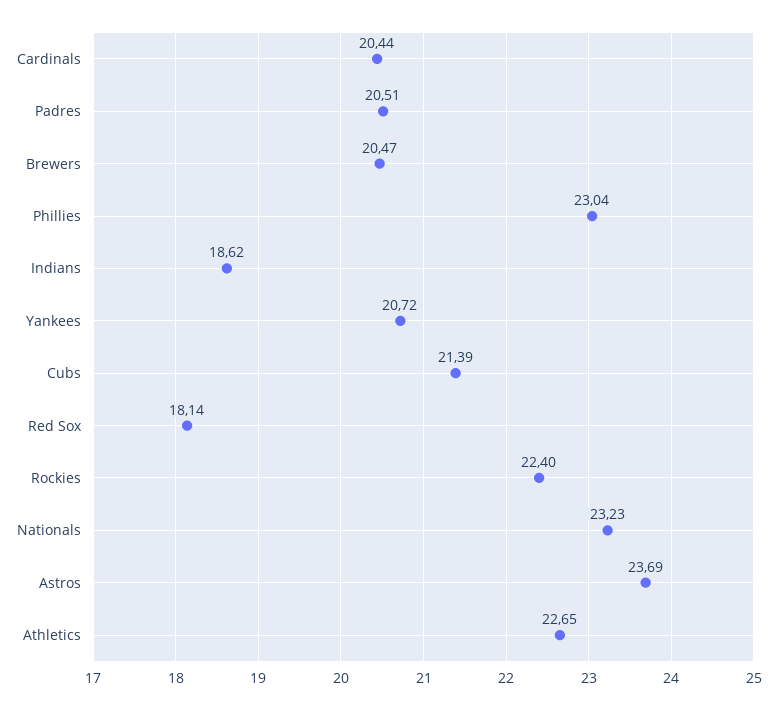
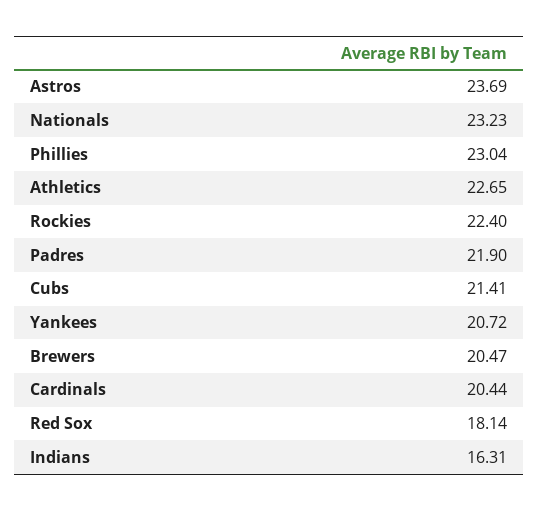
  {
    "Cardinals": 20.44,
-   "Padres": 20.51,
+   "Padres": 21.9,
    "Brewers": 20.47,
    "Phillies": 23.04,
-   "Indians": 18.62,
+   "Indians": 16.31,
    "Yankees": 20.72,
-   "Cubs": 21.39,
+   "Cubs": 21.41,
    "Red Sox": 18.14,
    "Rockies": 22.4,
    "Nationals": 23.23,
    "Astros": 23.69,
    "Athletics": 22.65
  }

